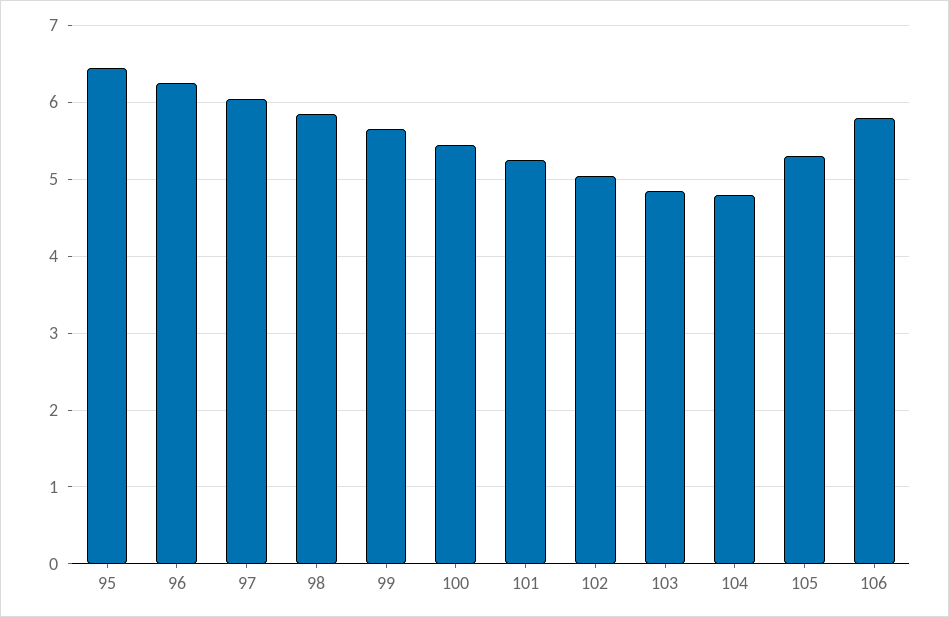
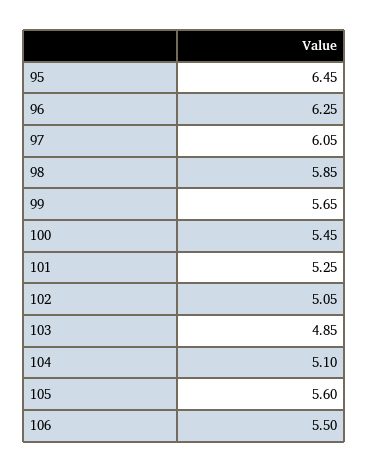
  {
    "95": 6.45,
    "96": 6.25,
    "97": 6.05,
    "98": 5.85,
    "99": 5.65,
    "100": 5.45,
    "101": 5.25,
    "102": 5.05,
    "103": 4.85,
-   "104": 4.8,
+   "104": 5.1,
-   "105": 5.3,
+   "105": 5.6,
-   "106": 5.8
+   "106": 5.5
  }

